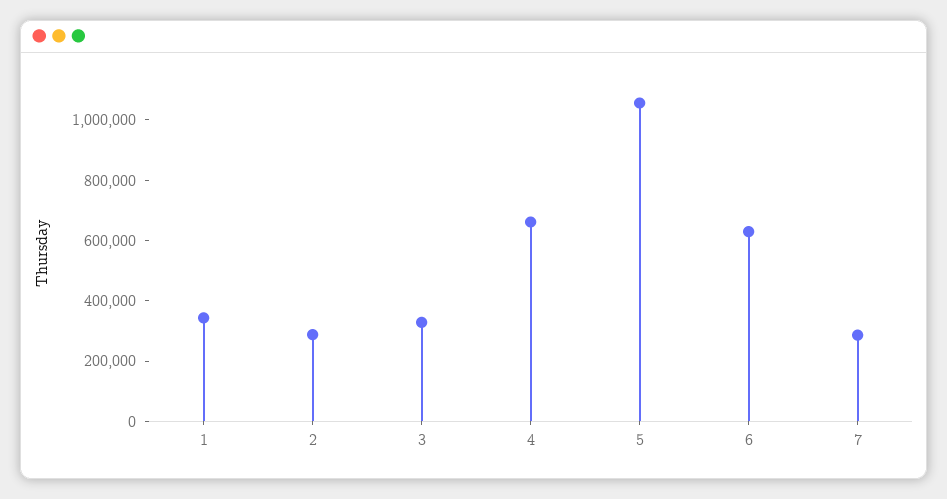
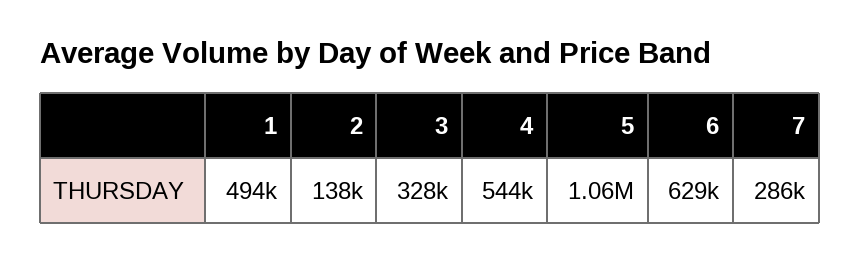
  {
-   "1": 350000,
+   "1": 494000,
-   "2": 300000,
+   "2": 138000,
    "3": 328000,
-   "4": 650000,
+   "4": 544000,
    "5": 1060000,
    "6": 629000,
    "7": 286000
  }

